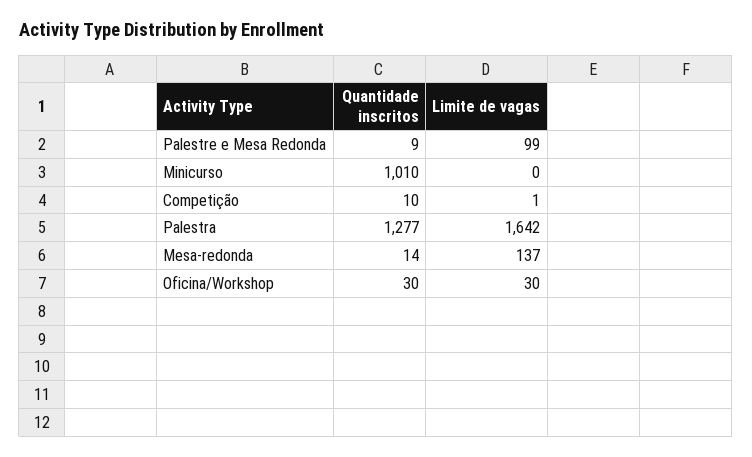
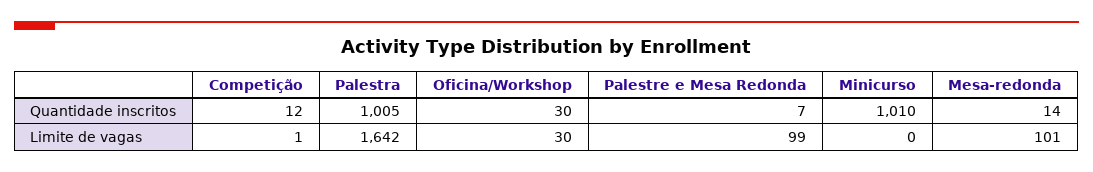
  {
    "Quantidade inscritos": {
-     "Palestre e Mesa Redonda": 9,
+     "Palestre e Mesa Redonda": 7,
      "Minicurso": 1010,
-     "Competição": 10,
+     "Competição": 12,
-     "Palestra": 1277,
+     "Palestra": 1005,
      "Mesa-redonda": 14,
      "Oficina/Workshop": 30
    },
    "Limite de vagas": {
      "Palestre e Mesa Redonda": 99,
      "Minicurso": 0,
      "Competição": 1,
      "Palestra": 1642,
-     "Mesa-redonda": 137,
+     "Mesa-redonda": 101,
      "Oficina/Workshop": 30
    }
  }

